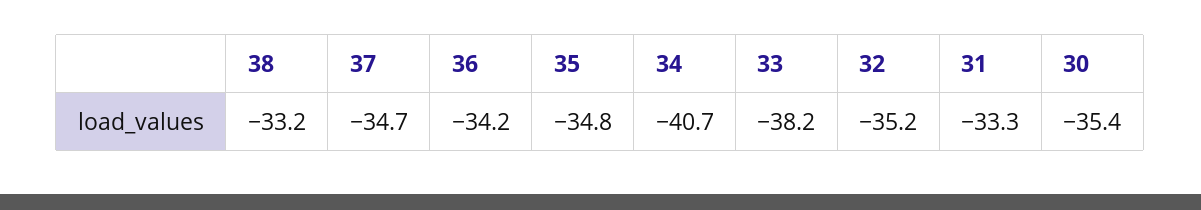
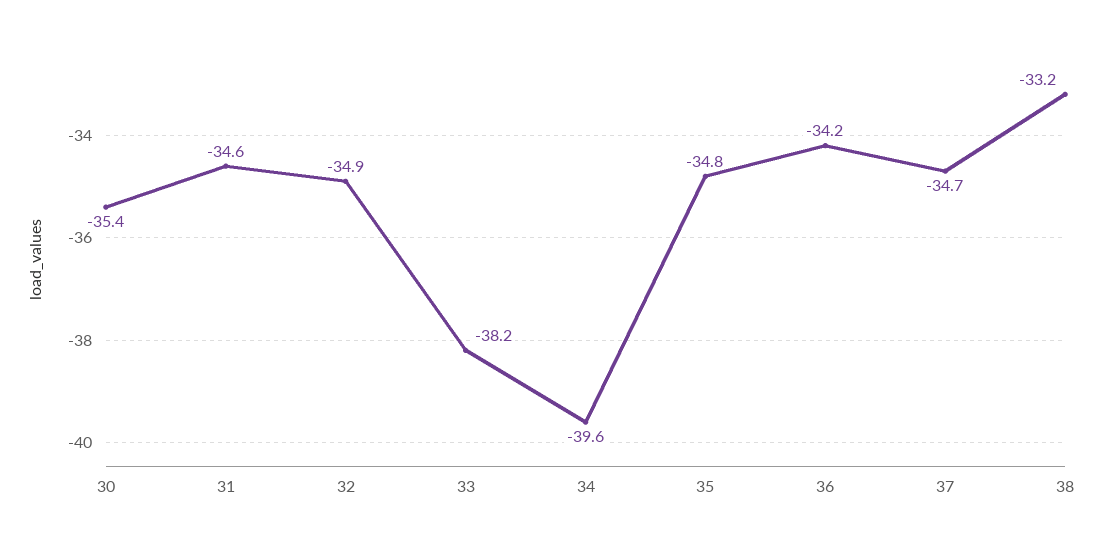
  {
    "38": -33.2,
    "37": -34.7,
    "36": -34.2,
    "35": -34.8,
-   "34": -40.7,
+   "34": -39.6,
    "33": -38.2,
-   "32": -35.2,
+   "32": -34.9,
-   "31": -33.3,
+   "31": -34.6,
    "30": -35.4
  }

